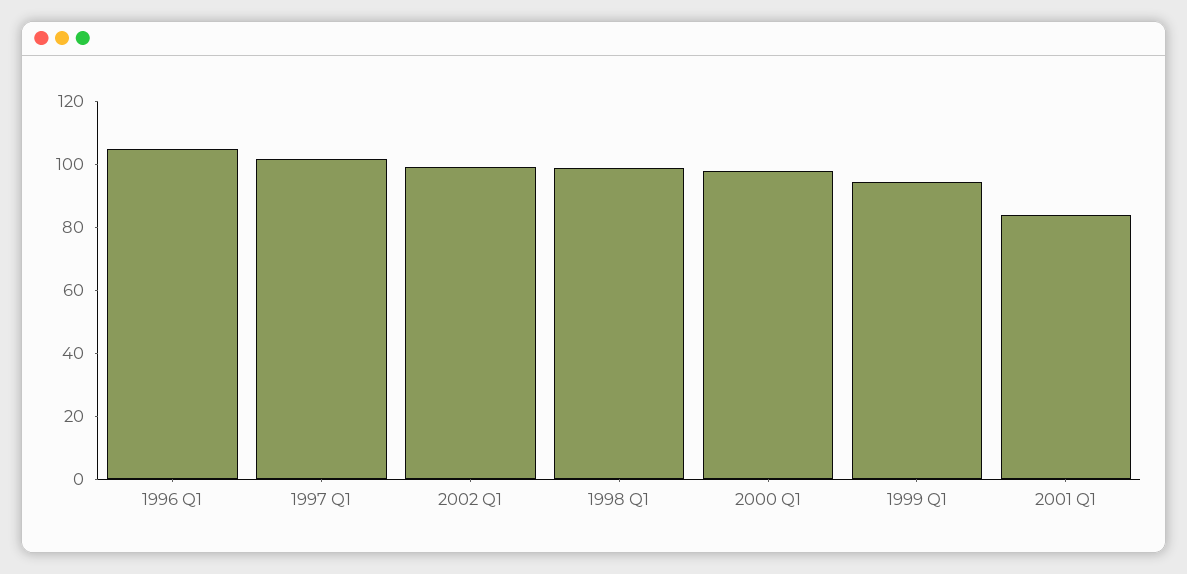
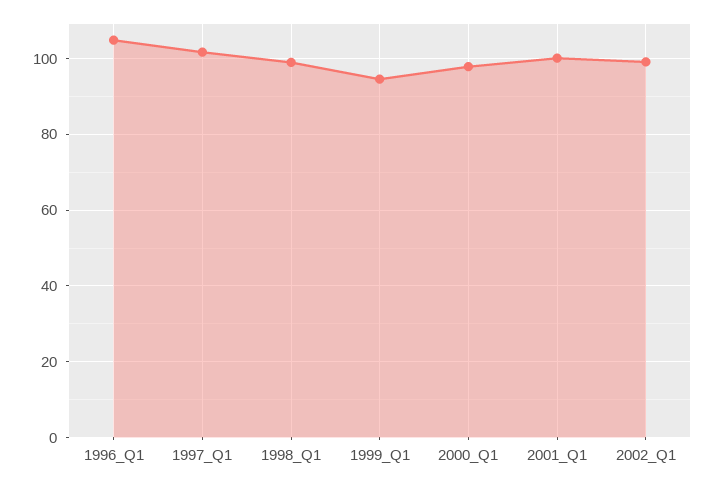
  {
    "1996 Q1": 104,
    "1997 Q1": 102,
    "2002 Q1": 100,
    "1998 Q1": 100,
    "2000 Q1": 98,
    "1999 Q1": 94,
-   "2001 Q1": 85
+   "2001 Q1": 100
  }

